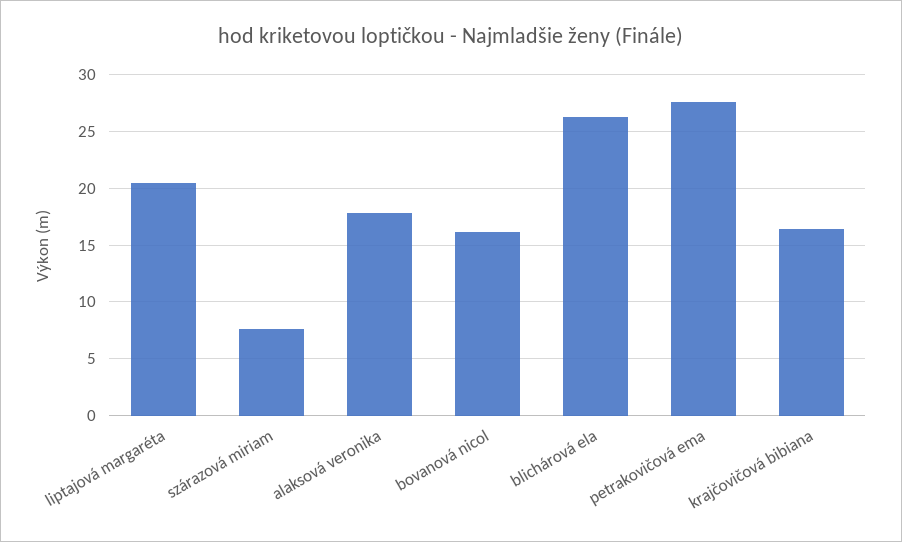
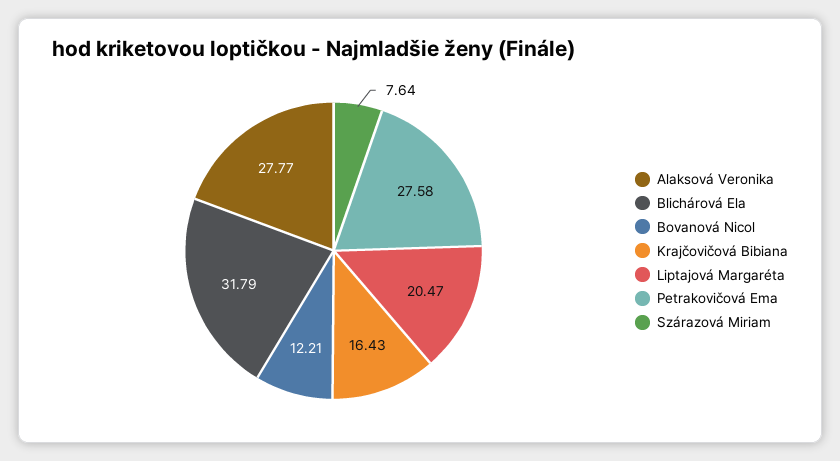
  {
    "liptajová margaréta": 20.47,
    "szárazová miriam": 7.64,
-   "alaksová veronika": 18,
+   "alaksová veronika": 27.77,
-   "bovanová nicol": 16,
+   "bovanová nicol": 12.21,
-   "blichárová ela": 26,
+   "blichárová ela": 31.79,
    "petrakovičová ema": 27.58,
    "krajčovičová bibiana": 16.43
  }

